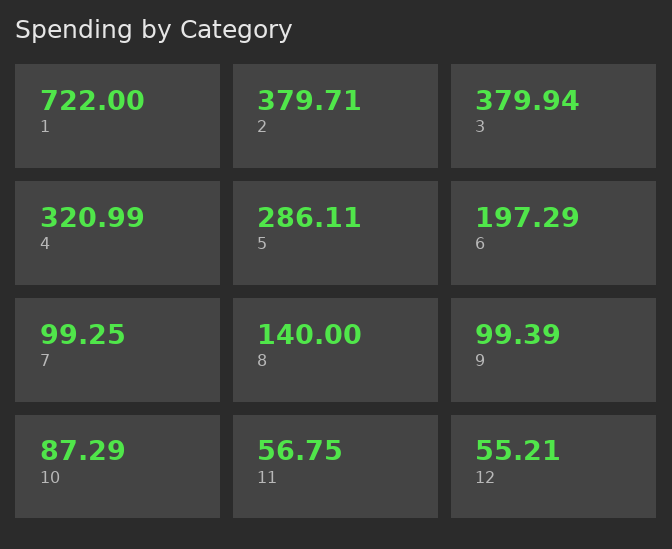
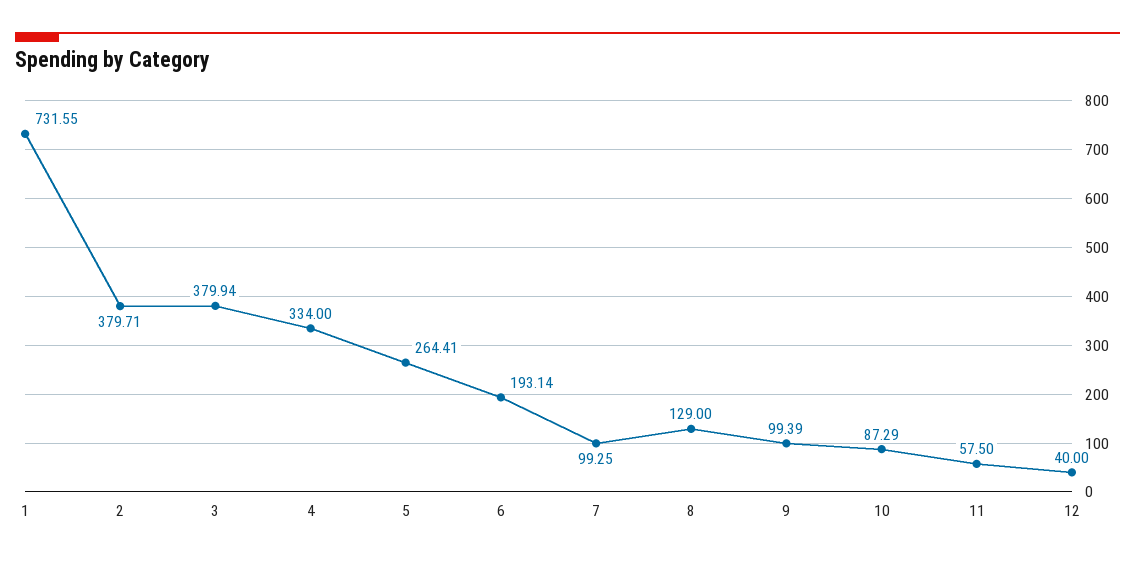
  {
-   "1": 722,
+   "1": 731.55,
    "2": 379.71,
    "3": 379.94,
-   "4": 320.99,
+   "4": 334,
-   "5": 286.11,
+   "5": 264.41,
-   "6": 197.29,
+   "6": 193.14,
    "7": 99.25,
-   "8": 140,
+   "8": 129,
    "9": 99.39,
    "10": 87.29,
-   "11": 56.75,
+   "11": 57.5,
-   "12": 55.21
+   "12": 40
  }

